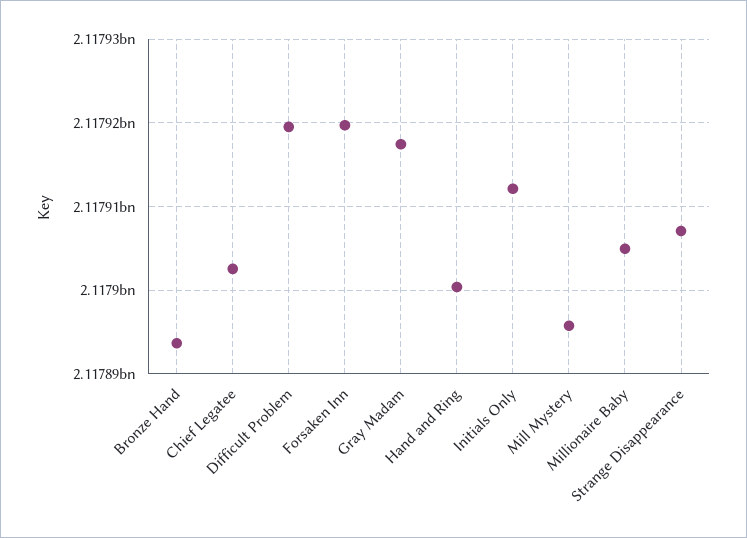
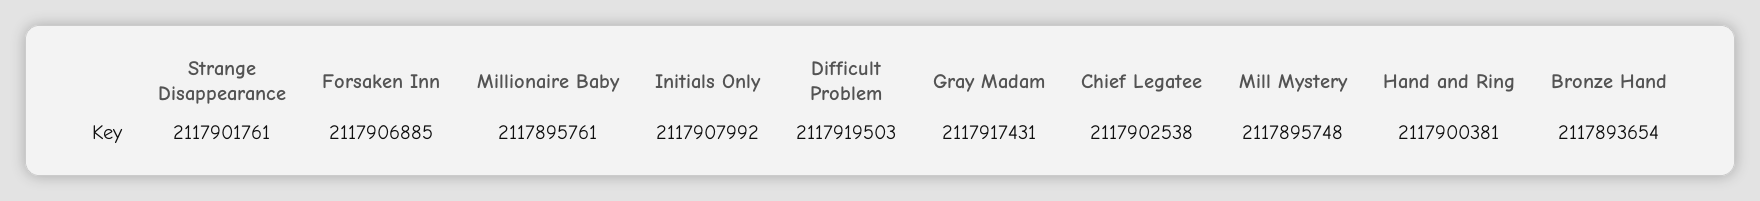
  {
    "Bronze Hand": 2117893654,
    "Chief Legatee": 2117902538,
    "Difficult Problem": 2117919503,
-   "Forsaken Inn": 2117920000,
+   "Forsaken Inn": 2117906885,
    "Gray Madam": 2117917431,
    "Hand and Ring": 2117900381,
-   "Initials Only": 2117912000,
+   "Initials Only": 2117907992,
    "Mill Mystery": 2117895748,
-   "Millionaire Baby": 2117905000,
+   "Millionaire Baby": 2117895761,
-   "Strange Disappearance": 2117907000
+   "Strange Disappearance": 2117901761
  }

